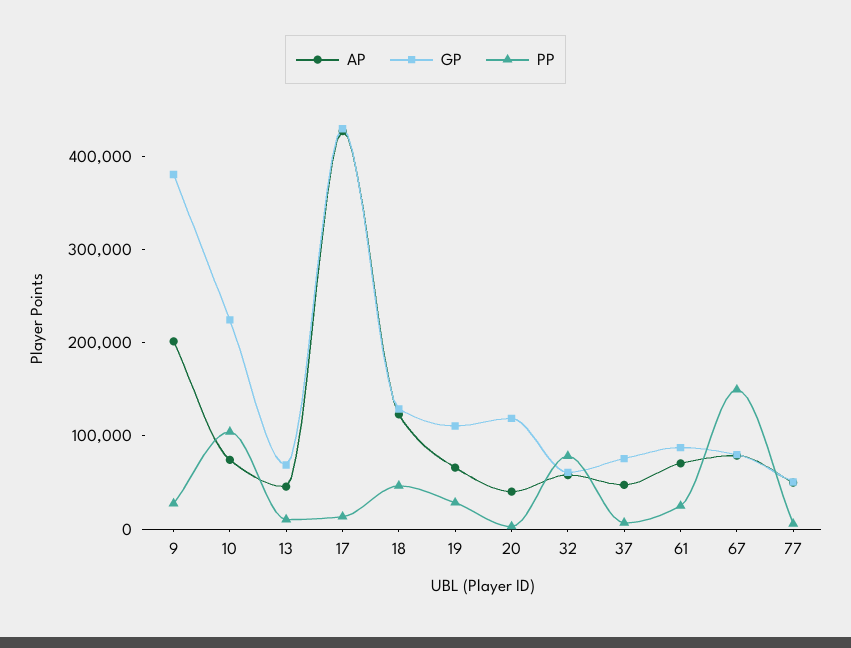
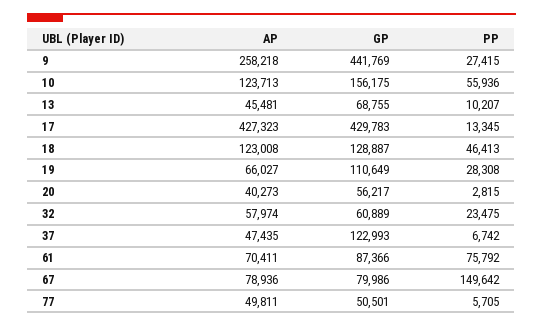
  {
    "AP": {
-     "9": 200000,
+     "9": 258218,
-     "10": 80000,
+     "10": 123713,
      "13": 45481,
      "17": 427323,
      "18": 123008,
      "19": 66027,
      "20": 40273,
      "32": 57974,
      "37": 47435,
      "61": 70411,
      "67": 78936,
      "77": 49811
    },
    "GP": {
-     "9": 380000,
+     "9": 441769,
-     "10": 220000,
+     "10": 156175,
      "13": 68755,
      "17": 429783,
      "18": 128887,
      "19": 110649,
-     "20": 120000,
+     "20": 56217,
      "32": 60889,
-     "37": 80000,
+     "37": 122993,
      "61": 87366,
      "67": 79986,
      "77": 50501
    },
    "PP": {
      "9": 27415,
-     "10": 100000,
+     "10": 55936,
      "13": 10207,
      "17": 13345,
      "18": 46413,
      "19": 28308,
      "20": 2815,
-     "32": 80000,
+     "32": 23475,
      "37": 6742,
-     "61": 20000,
+     "61": 75792,
      "67": 149642,
      "77": 5705
    }
  }

